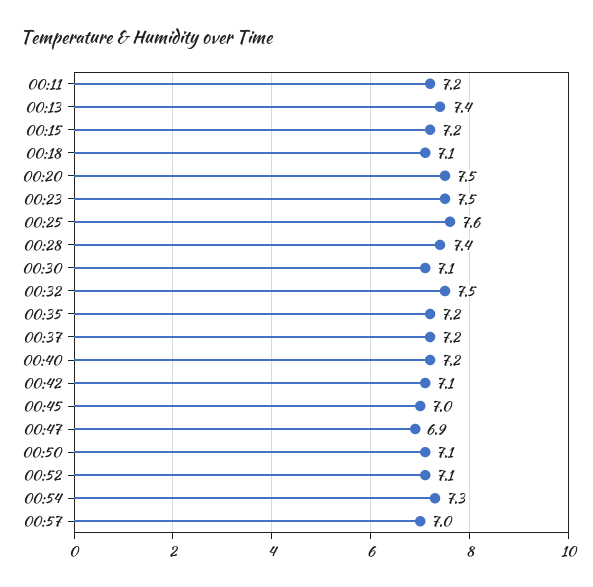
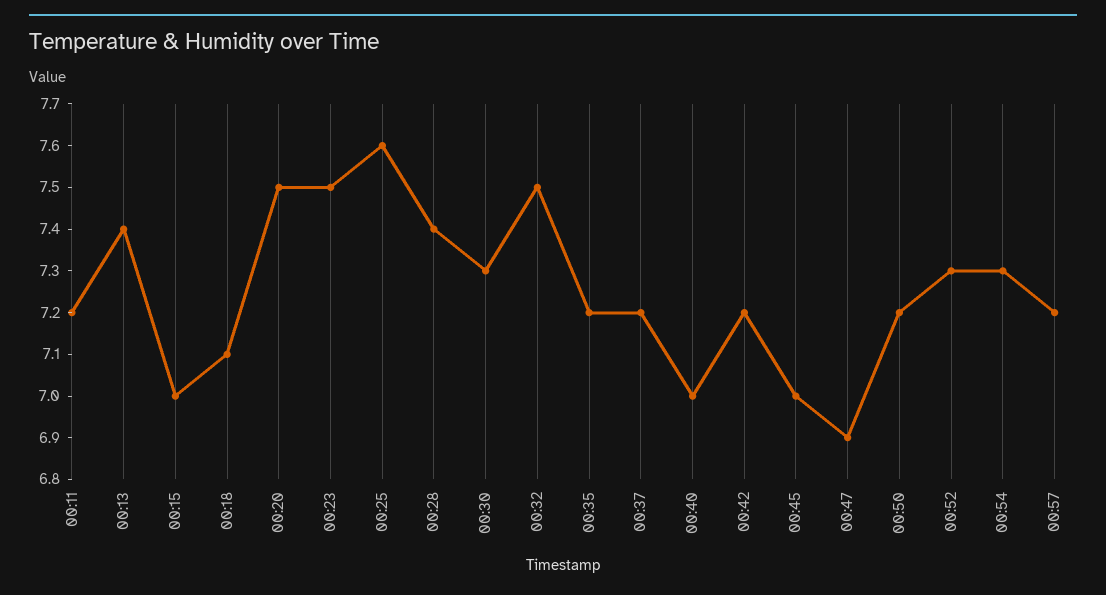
  {
    "00:11": 7.2,
    "00:13": 7.4,
-   "00:15": 7.2,
+   "00:15": 7,
    "00:18": 7.1,
    "00:20": 7.5,
    "00:23": 7.5,
    "00:25": 7.6,
    "00:28": 7.4,
-   "00:30": 7.1,
+   "00:30": 7.3,
    "00:32": 7.5,
    "00:35": 7.2,
    "00:37": 7.2,
-   "00:40": 7.2,
+   "00:40": 7,
-   "00:42": 7.1,
+   "00:42": 7.2,
    "00:45": 7,
    "00:47": 6.9,
-   "00:50": 7.1,
+   "00:50": 7.2,
-   "00:52": 7.1,
+   "00:52": 7.3,
    "00:54": 7.3,
-   "00:57": 7
+   "00:57": 7.2
  }

